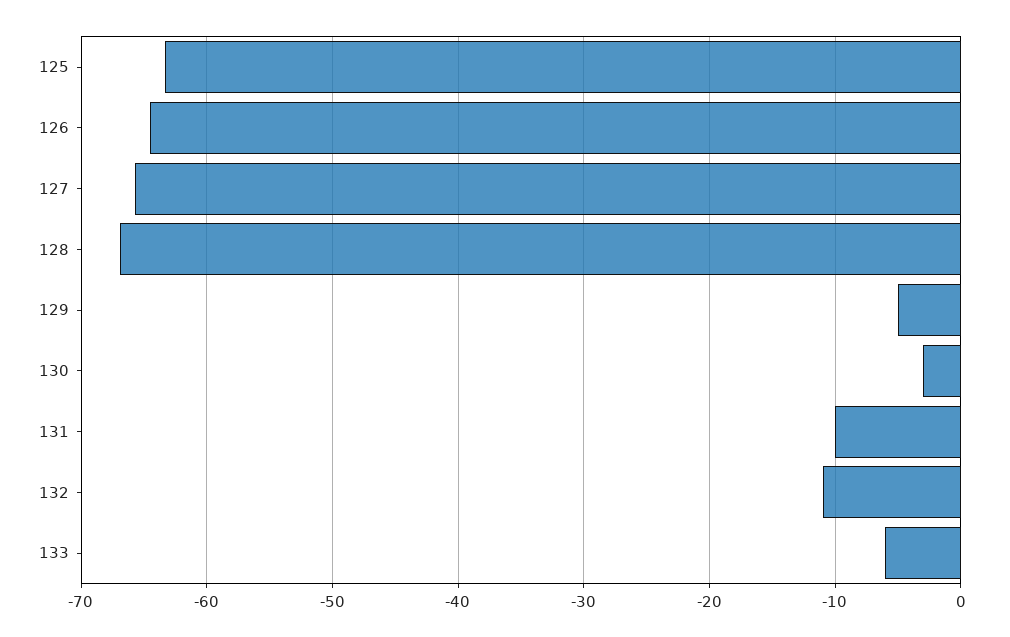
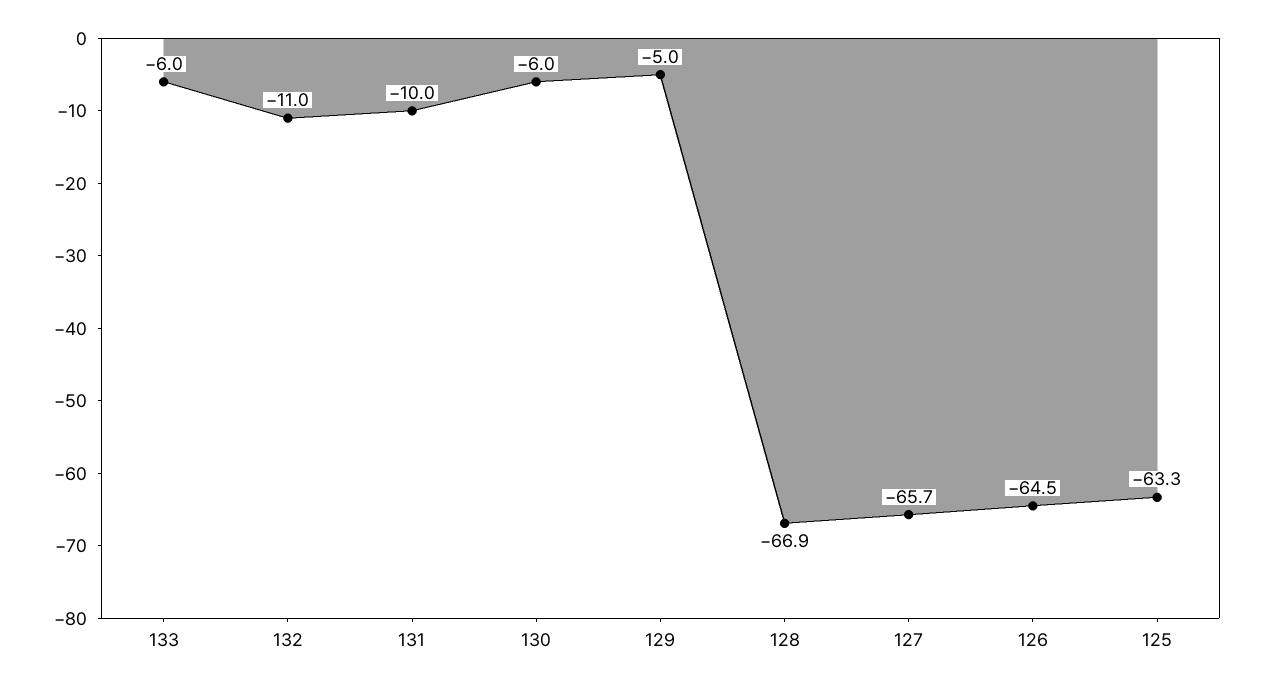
  {
    "125": -63.3,
    "126": -64.5,
    "127": -65.7,
    "128": -66.9,
    "129": -5,
-   "130": -3,
+   "130": -6,
    "131": -10,
    "132": -11,
    "133": -6
  }

